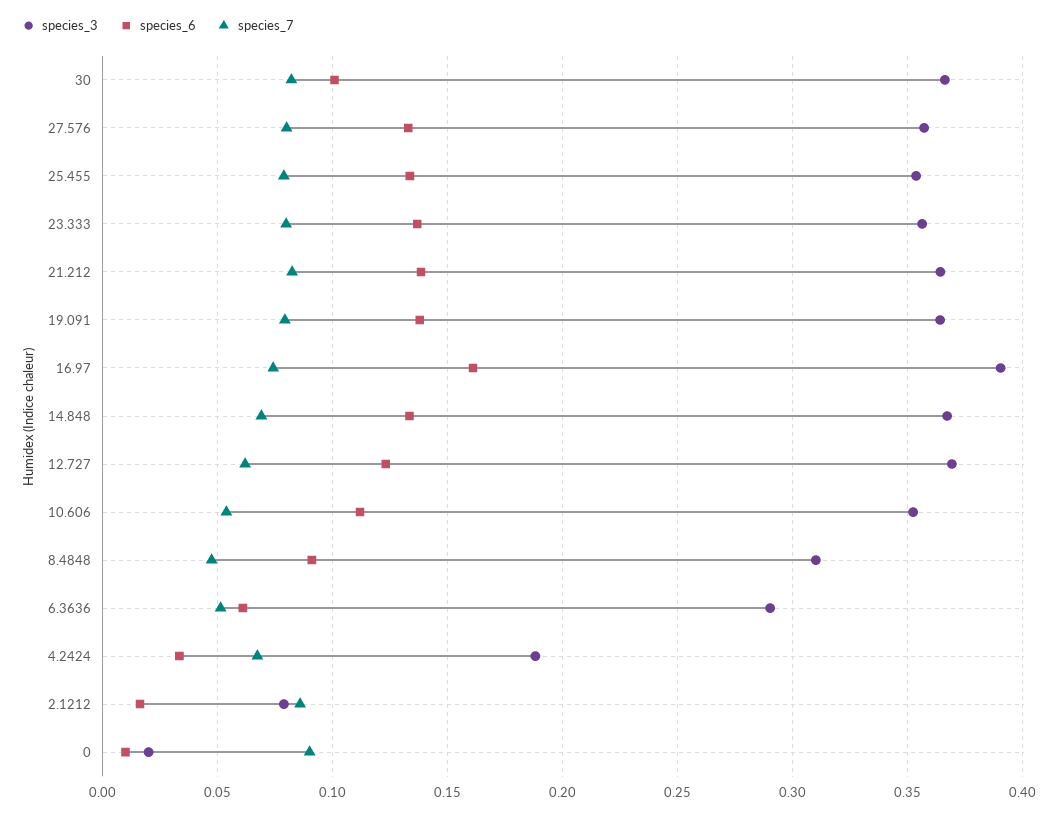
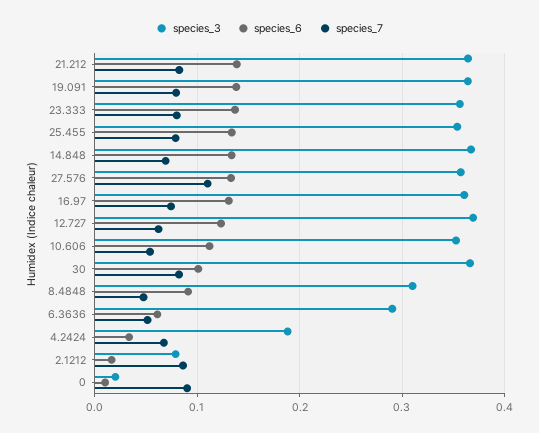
  {
    "species_3": {
      "30": 0.365,
      "27.576": 0.355,
      "25.455": 0.355,
      "23.333": 0.355,
      "21.212": 0.365,
      "19.091": 0.365,
-     "16.97": 0.39,
+     "16.97": 0.36,
      "14.848": 0.365,
      "12.727": 0.37,
      "10.606": 0.35,
      "8.4848": 0.31,
      "6.3636": 0.29,
      "4.2424": 0.19,
      "2.1212": 0.08,
      "0": 0.02
    },
    "species_6": {
      "30": 0.1,
      "27.576": 0.135,
      "25.455": 0.135,
      "23.333": 0.135,
      "21.212": 0.14,
      "19.091": 0.14,
-     "16.97": 0.16,
+     "16.97": 0.13,
      "14.848": 0.135,
      "12.727": 0.125,
      "10.606": 0.11,
      "8.4848": 0.09,
      "6.3636": 0.06,
      "4.2424": 0.035,
      "2.1212": 0.015,
      "0": 0.01
    },
    "species_7": {
      "30": 0.08,
-     "27.576": 0.08,
+     "27.576": 0.11,
      "25.455": 0.08,
      "23.333": 0.08,
      "21.212": 0.08,
      "19.091": 0.08,
      "16.97": 0.075,
      "14.848": 0.07,
      "12.727": 0.06,
      "10.606": 0.055,
      "8.4848": 0.045,
      "6.3636": 0.05,
      "4.2424": 0.065,
      "2.1212": 0.085,
      "0": 0.09
    }
  }

